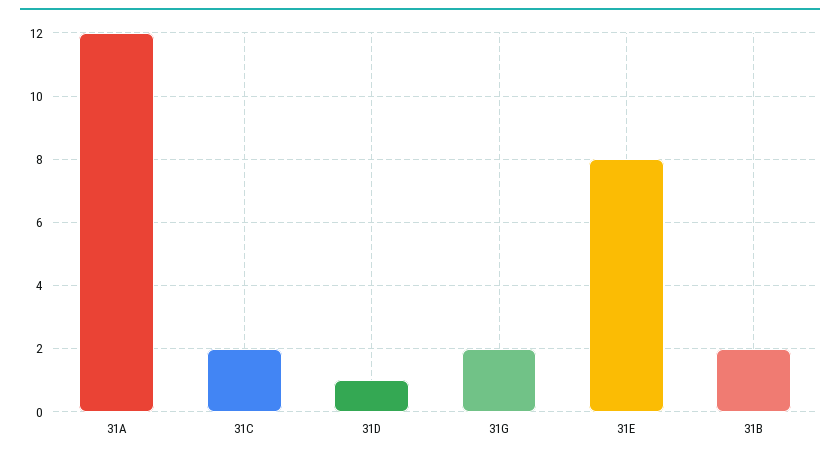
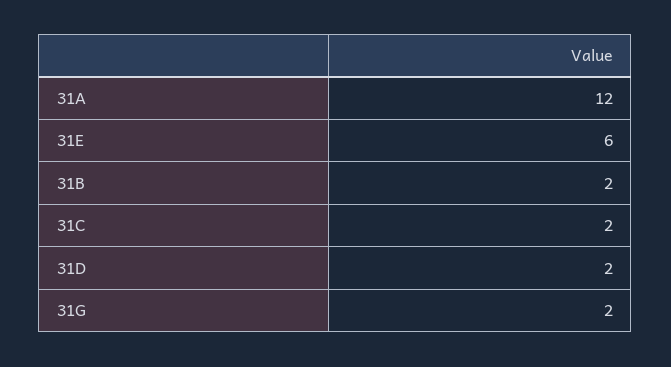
  {
    "31A": 12,
    "31C": 2,
-   "31D": 1,
+   "31D": 2,
    "31G": 2,
-   "31E": 8,
+   "31E": 6,
    "31B": 2
  }

